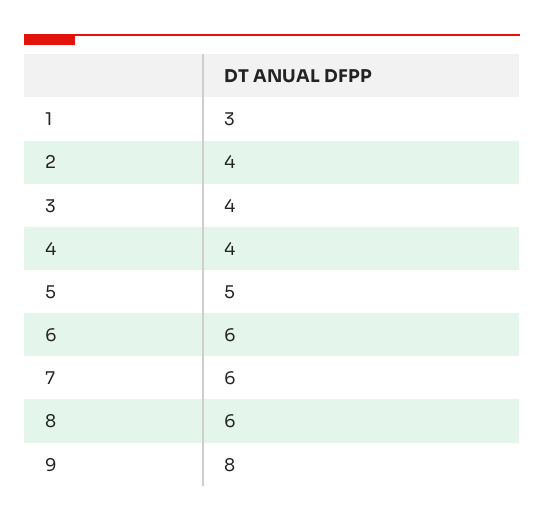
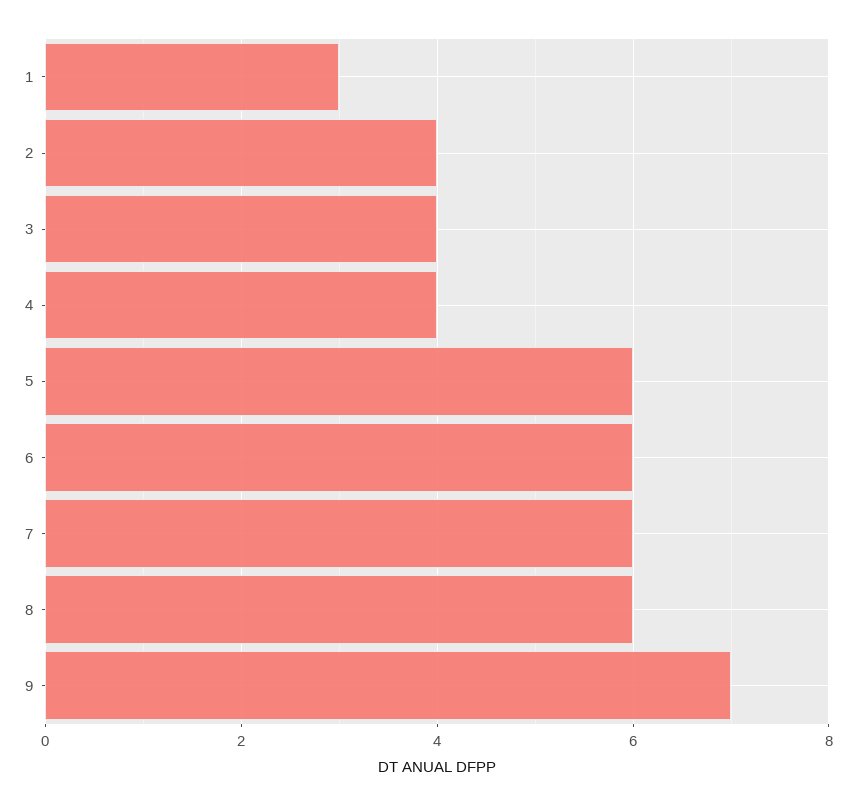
  {
    "1": 3,
    "2": 4,
    "3": 4,
    "4": 4,
-   "5": 5,
+   "5": 6,
    "6": 6,
    "7": 6,
    "8": 6,
-   "9": 8
+   "9": 7
  }

